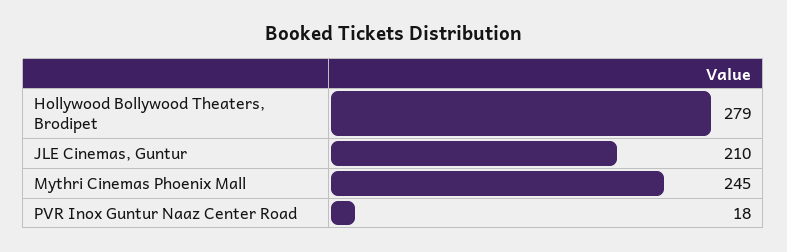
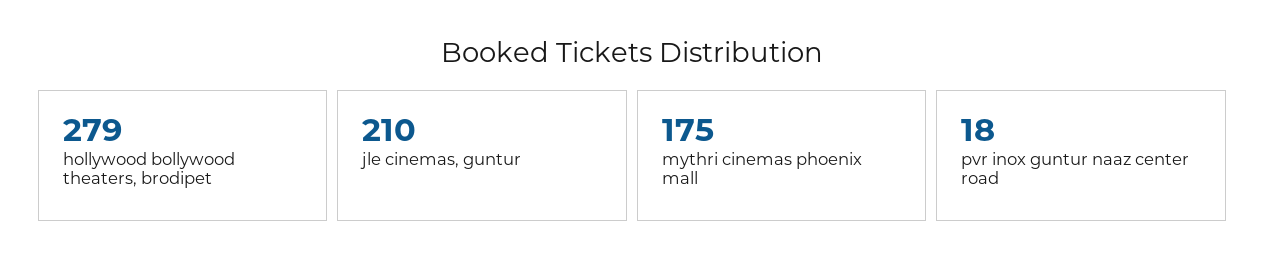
  {
    "Hollywood Bollywood Theaters, Brodipet": 279,
    "JLE Cinemas, Guntur": 210,
-   "Mythri Cinemas Phoenix Mall": 245,
+   "Mythri Cinemas Phoenix Mall": 175,
    "PVR Inox Guntur Naaz Center Road": 18
  }

